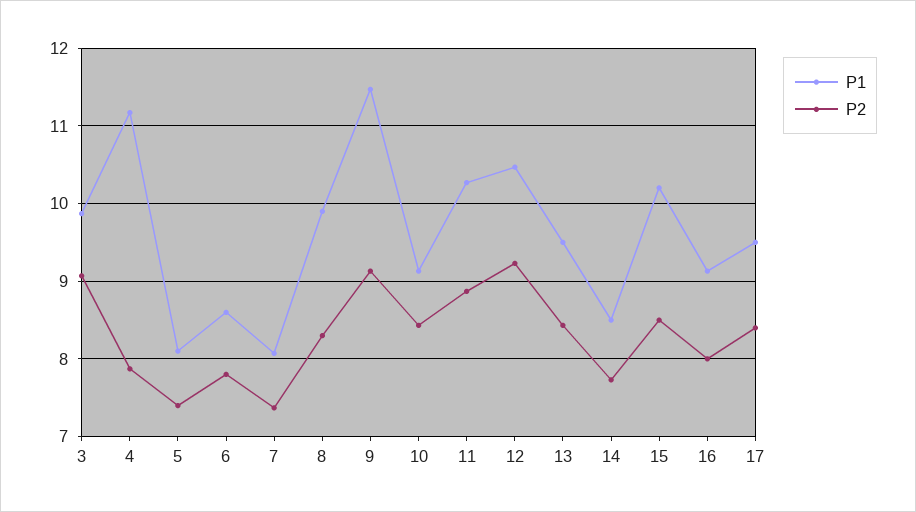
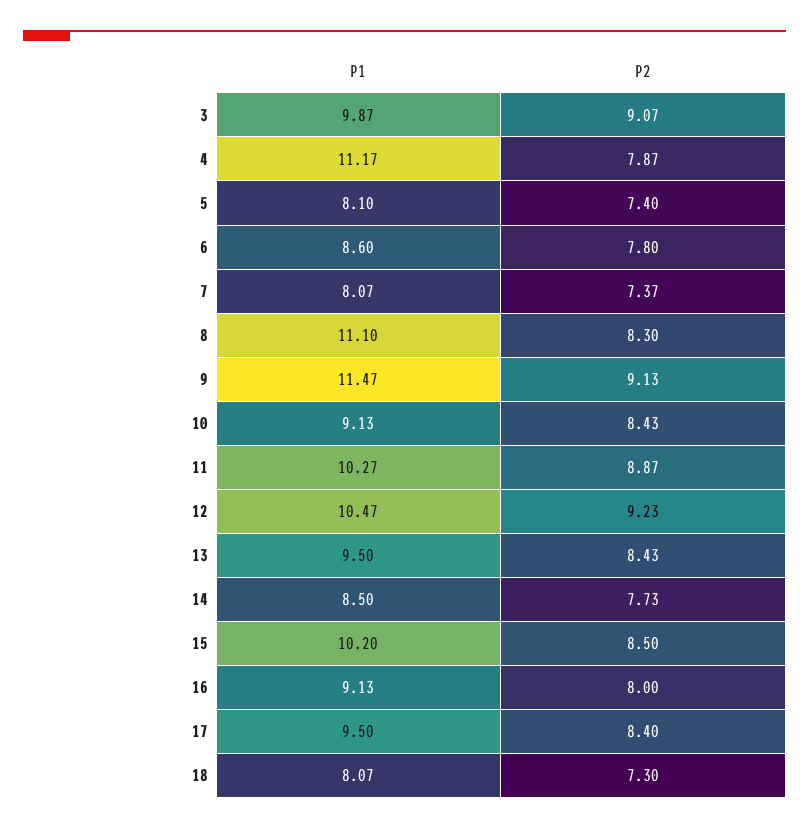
  {
    "P1": {
      "3": 9.87,
      "4": 11.17,
      "5": 8.1,
      "6": 8.6,
      "7": 8.07,
-     "8": 9.9,
+     "8": 11.1,
      "9": 11.47,
      "10": 9.13,
      "11": 10.27,
      "12": 10.47,
      "13": 9.5,
      "14": 8.5,
      "15": 10.2,
      "16": 9.13,
-     "17": 9.5
+     "17": 9.5,
+     "18": 8.07
    },
    "P2": {
      "3": 9.07,
      "4": 7.87,
      "5": 7.4,
      "6": 7.8,
      "7": 7.37,
      "8": 8.3,
      "9": 9.13,
      "10": 8.43,
      "11": 8.87,
      "12": 9.23,
      "13": 8.43,
      "14": 7.73,
      "15": 8.5,
      "16": 8,
-     "17": 8.4
+     "17": 8.4,
+     "18": 7.3
    }
  }

